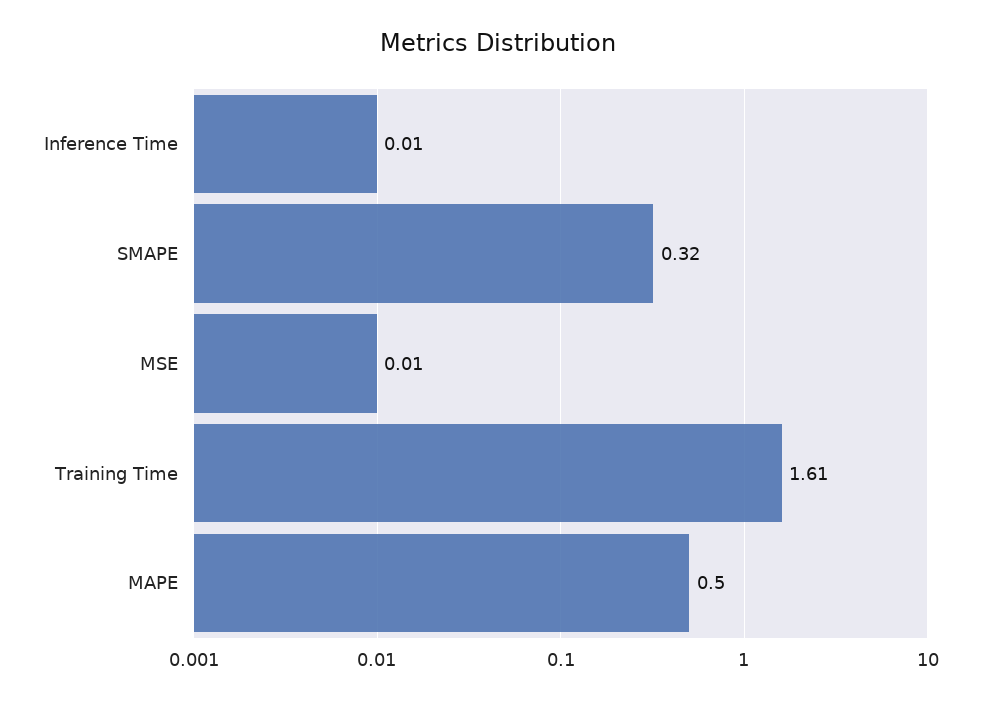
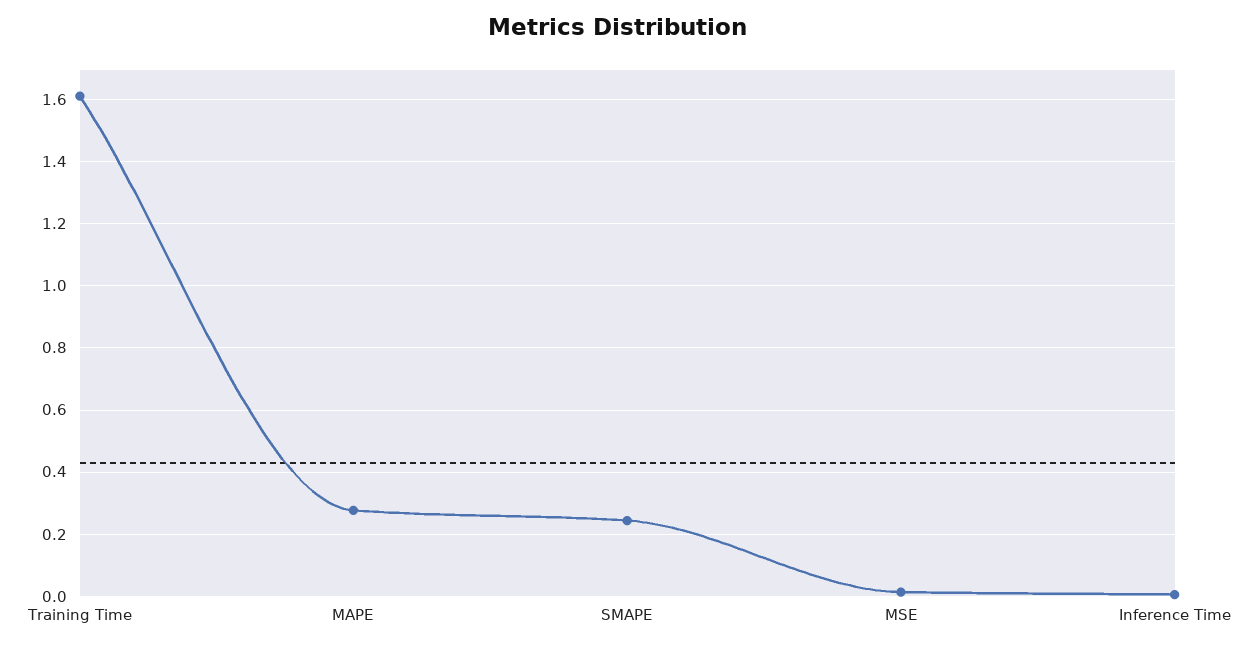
  {
    "Inference Time": 0.01,
-   "SMAPE": 0.32,
+   "SMAPE": 0.24,
    "MSE": 0.01,
    "Training Time": 1.61,
-   "MAPE": 0.5
+   "MAPE": 0.28
  }

